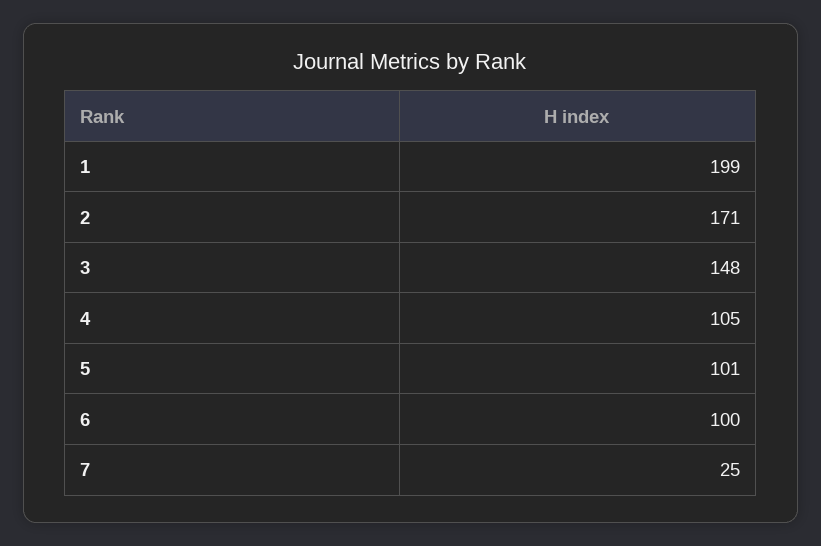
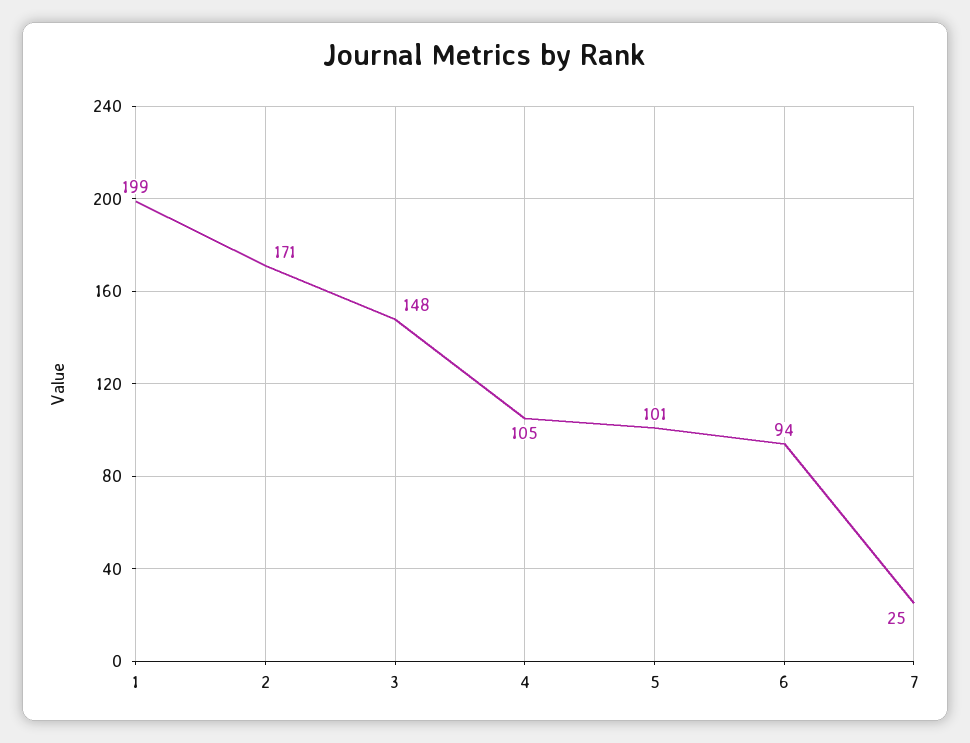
  {
    "1": 199,
    "2": 171,
    "3": 148,
    "4": 105,
    "5": 101,
-   "6": 100,
+   "6": 94,
    "7": 25
  }

